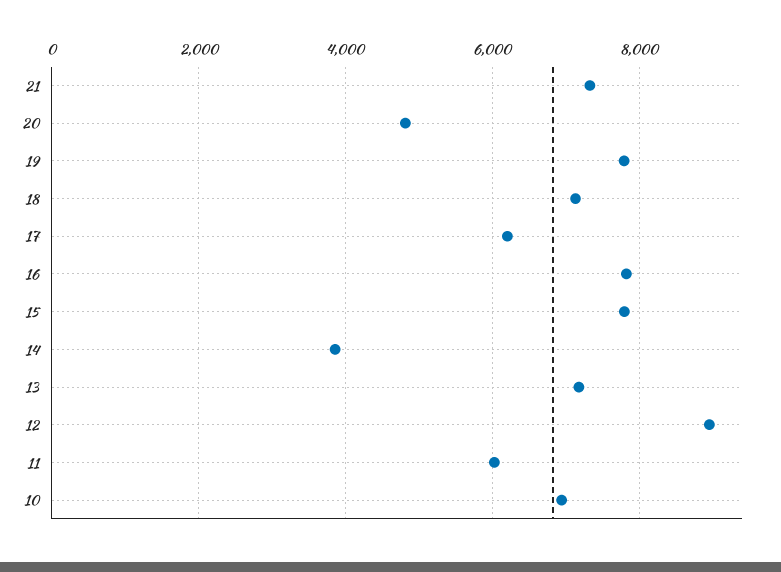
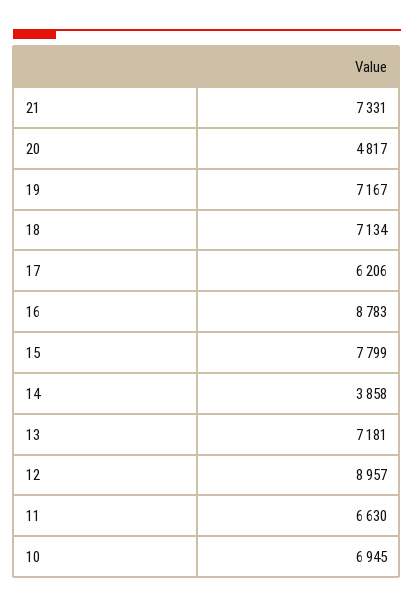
  {
    "21": 7331,
    "20": 4817,
-   "19": 7800,
+   "19": 7167,
    "18": 7134,
    "17": 6206,
-   "16": 7800,
+   "16": 8783,
    "15": 7799,
    "14": 3858,
    "13": 7181,
    "12": 8957,
-   "11": 6000,
+   "11": 6630,
    "10": 6945
  }

